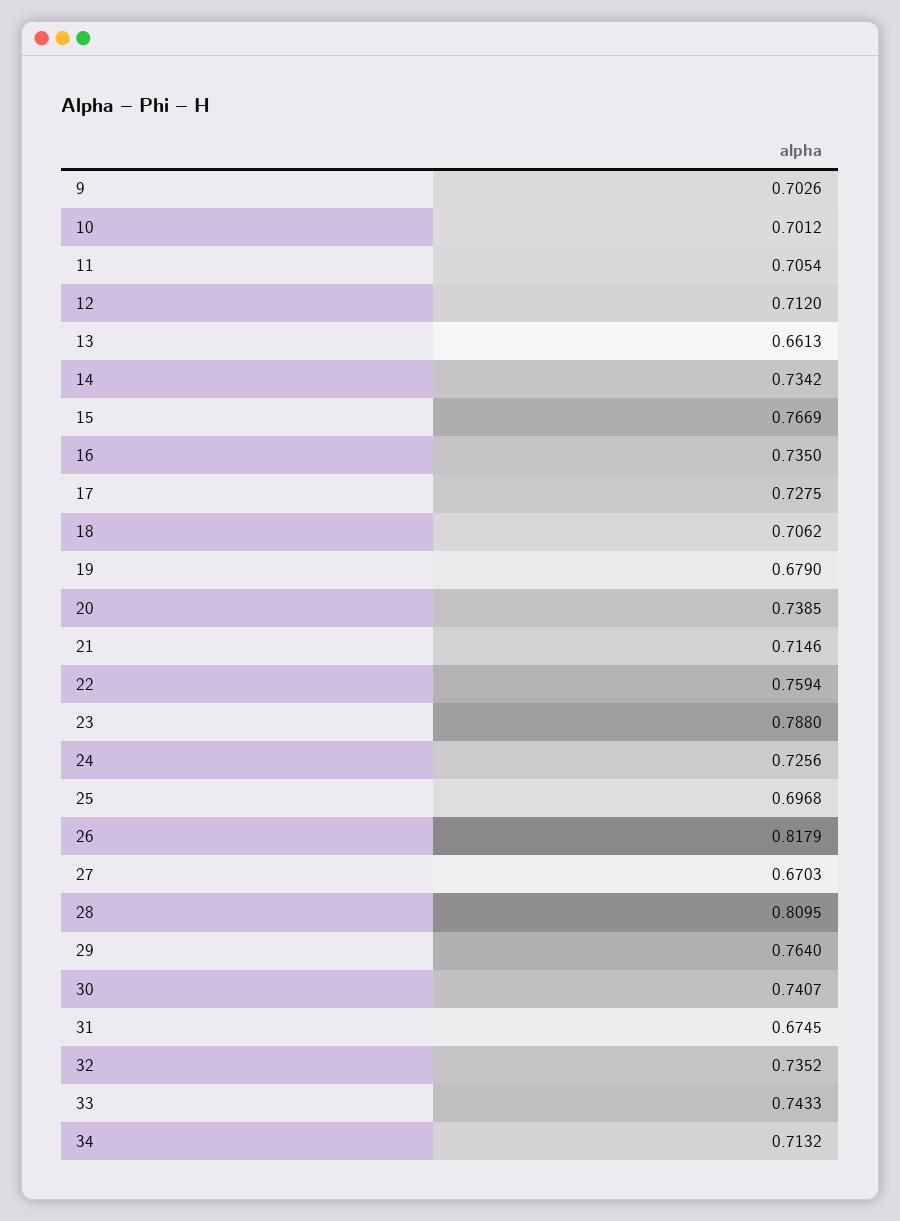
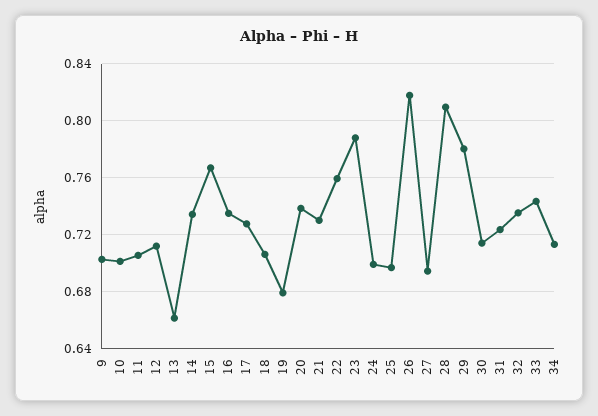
  {
    "9": 0.7026,
    "10": 0.7012,
    "11": 0.7054,
    "12": 0.712,
    "13": 0.6613,
    "14": 0.7342,
    "15": 0.7669,
    "16": 0.735,
    "17": 0.7275,
    "18": 0.7062,
    "19": 0.679,
    "20": 0.7385,
-   "21": 0.7146,
+   "21": 0.73,
    "22": 0.7594,
    "23": 0.788,
-   "24": 0.7256,
+   "24": 0.7,
    "25": 0.6968,
    "26": 0.8179,
-   "27": 0.6703,
+   "27": 0.695,
    "28": 0.8095,
-   "29": 0.764,
+   "29": 0.78,
-   "30": 0.7407,
+   "30": 0.715,
-   "31": 0.6745,
+   "31": 0.725,
    "32": 0.7352,
    "33": 0.7433,
    "34": 0.7132
  }

